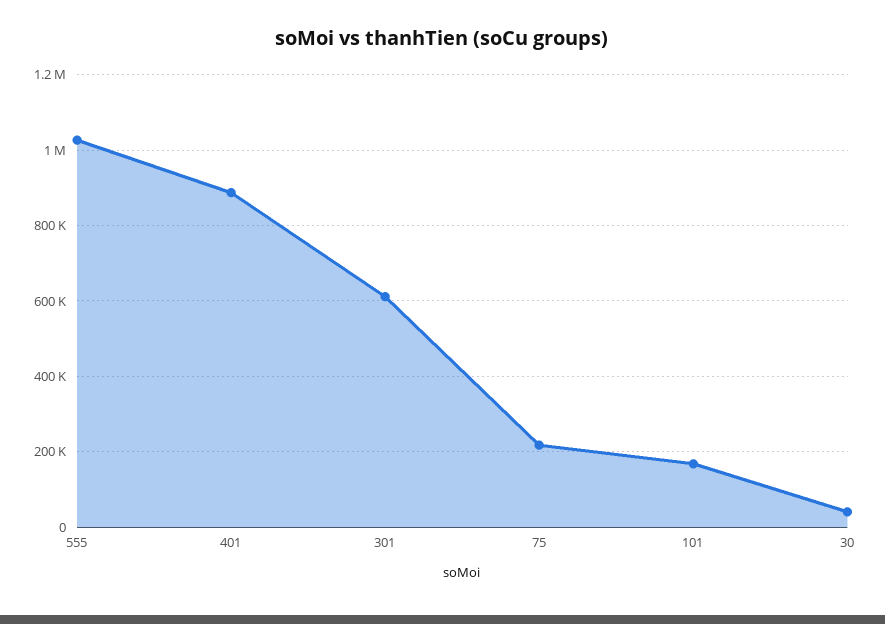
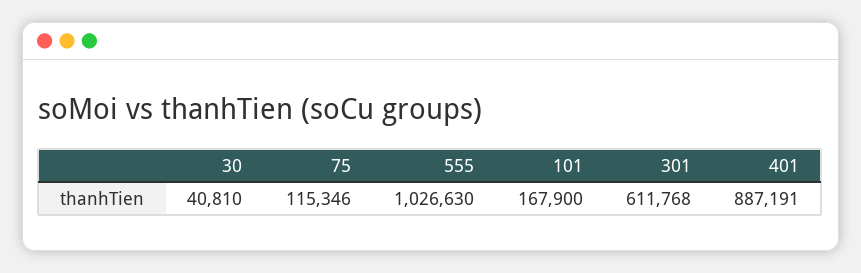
  {
    "555": 1026630,
    "401": 887191,
    "301": 611768,
-   "75": 220000,
+   "75": 115346,
    "101": 167900,
    "30": 40810
  }

